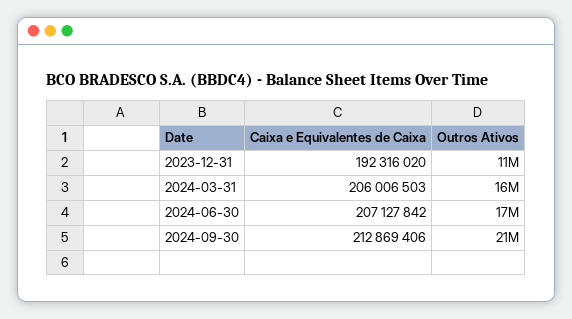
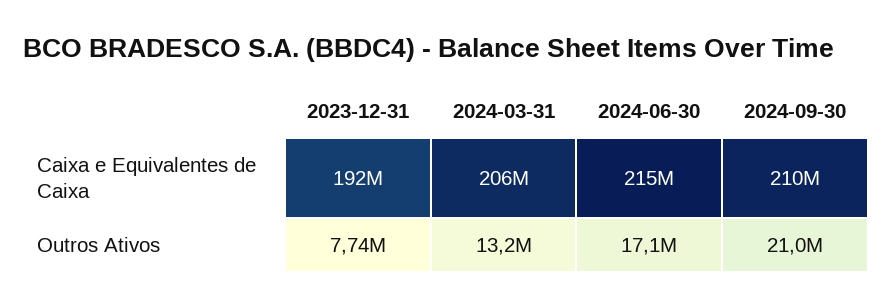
  {
    "Caixa e Equivalentes de Caixa": {
      "2023-12-31": 192316020,
      "2024-03-31": 206006503,
-     "2024-06-30": 207127842,
+     "2024-06-30": 215000000,
-     "2024-09-30": 212869406
+     "2024-09-30": 210000000
    },
    "Outros Ativos": {
-     "2023-12-31": 11000000,
+     "2023-12-31": 7740000,
-     "2024-03-31": 16000000,
+     "2024-03-31": 13200000,
      "2024-06-30": 17100000,
      "2024-09-30": 21000000
    }
  }

